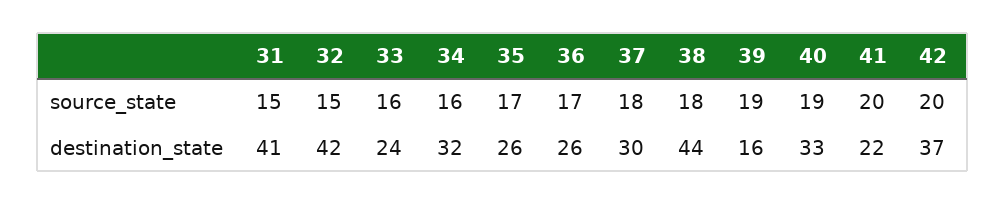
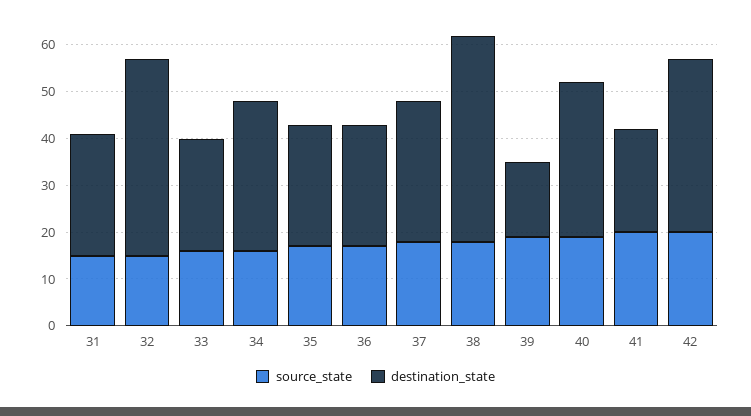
  {
    "source_state": {
      "31": 15,
      "32": 15,
      "33": 16,
      "34": 16,
      "35": 17,
      "36": 17,
      "37": 18,
      "38": 18,
      "39": 19,
      "40": 19,
      "41": 20,
      "42": 20
    },
    "destination_state": {
-     "31": 41,
+     "31": 25,
      "32": 42,
      "33": 24,
      "34": 32,
      "35": 26,
      "36": 26,
      "37": 30,
      "38": 44,
      "39": 16,
      "40": 33,
      "41": 22,
      "42": 37
    }
  }

